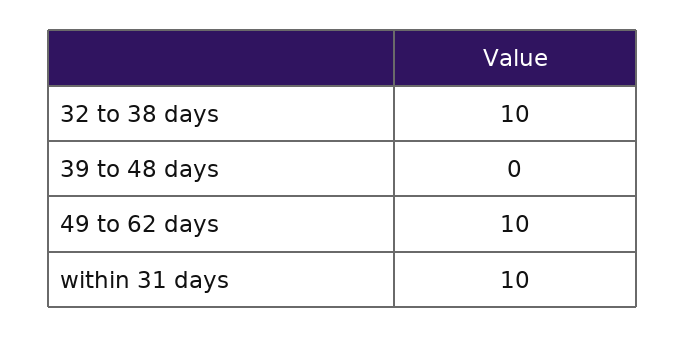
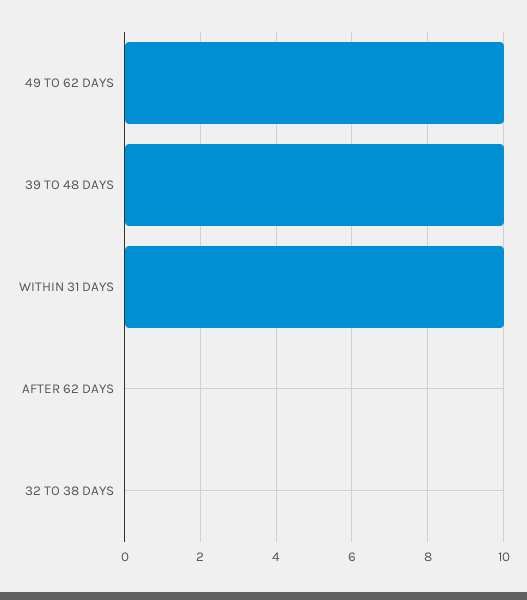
  {
-   "32 to 38 days": 10,
+   "32 to 38 days": 0,
-   "39 to 48 days": 0,
+   "39 to 48 days": 10,
    "49 to 62 days": 10,
-   "within 31 days": 10
+   "within 31 days": 10,
+   "AFTER 62 DAYS": 0
  }

